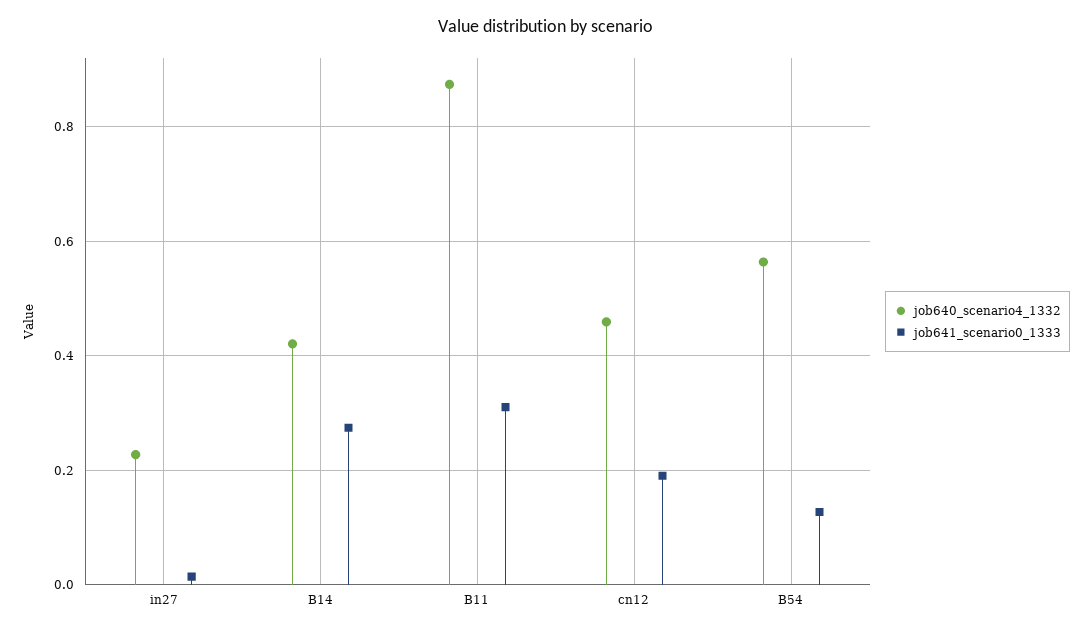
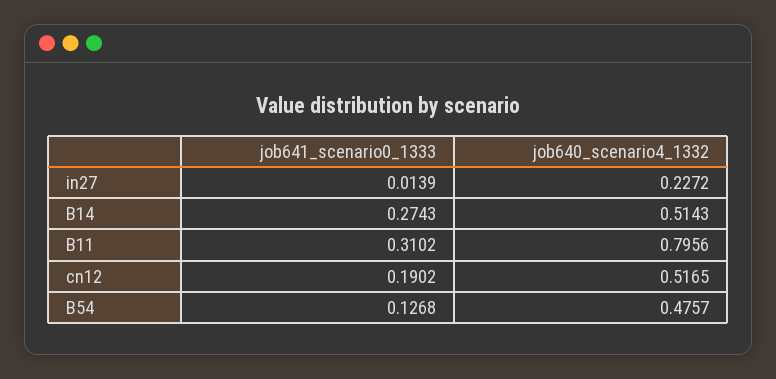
  {
    "job640_scenario4_1332": {
      "in27": 0.2272,
-     "B14": 0.42,
+     "B14": 0.5143,
-     "B11": 0.88,
+     "B11": 0.7956,
-     "cn12": 0.46,
+     "cn12": 0.5165,
-     "B54": 0.56
+     "B54": 0.4757
    },
    "job641_scenario0_1333": {
      "in27": 0.0139,
      "B14": 0.2743,
      "B11": 0.3102,
      "cn12": 0.1902,
      "B54": 0.1268
    }
  }

